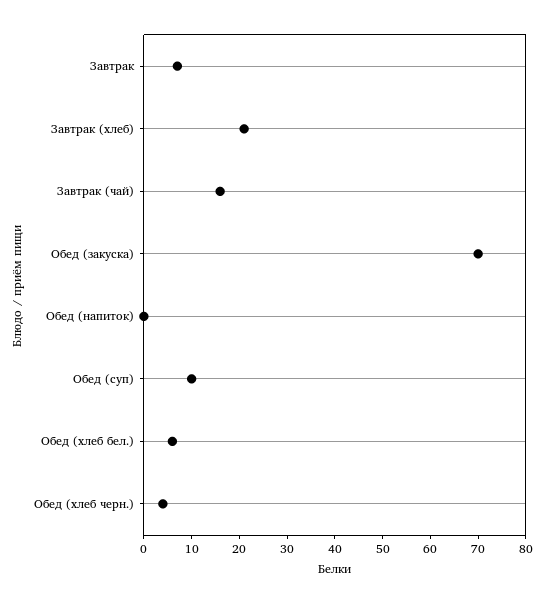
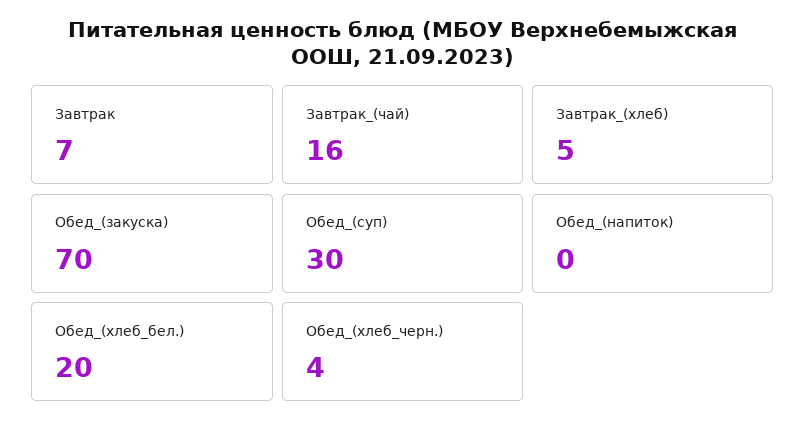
  {
    "Завтрак": 7,
-   "Завтрак (хлеб)": 20,
+   "Завтрак (хлеб)": 5,
    "Завтрак (чай)": 16,
    "Обед (закуска)": 70,
    "Обед (напиток)": 0,
-   "Обед (суп)": 10,
+   "Обед (суп)": 30,
-   "Обед (хлеб бел.)": 5,
+   "Обед (хлеб бел.)": 20,
    "Обед (хлеб черн.)": 4
  }

